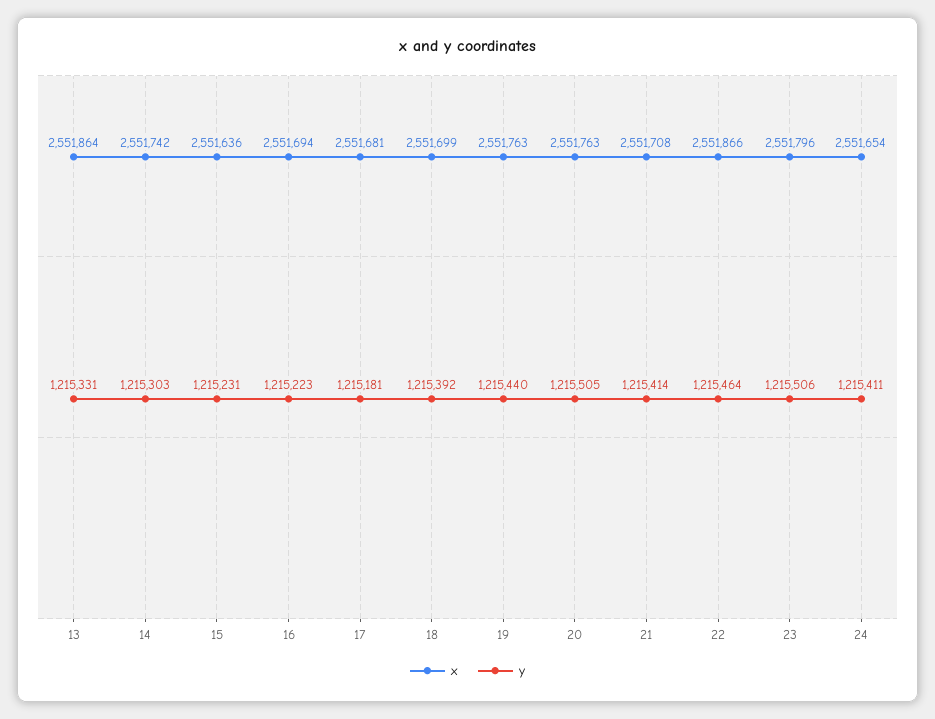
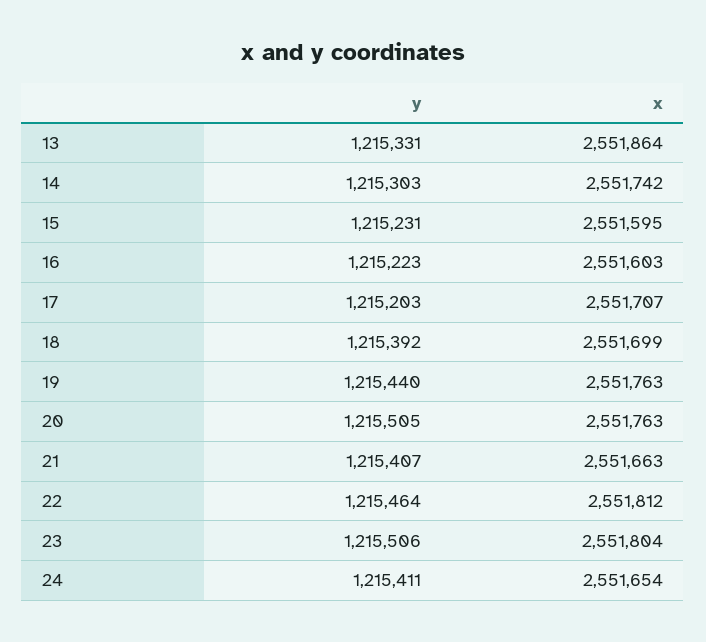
  {
    "x": {
      "13": 2551864,
      "14": 2551742,
-     "15": 2551636,
+     "15": 2551595,
-     "16": 2551694,
+     "16": 2551603,
-     "17": 2551681,
+     "17": 2551707,
      "18": 2551699,
      "19": 2551763,
      "20": 2551763,
-     "21": 2551708,
+     "21": 2551663,
-     "22": 2551866,
+     "22": 2551812,
-     "23": 2551796,
+     "23": 2551804,
      "24": 2551654
    },
    "y": {
      "13": 1215331,
      "14": 1215303,
      "15": 1215231,
      "16": 1215223,
-     "17": 1215181,
+     "17": 1215203,
      "18": 1215392,
      "19": 1215440,
      "20": 1215505,
-     "21": 1215414,
+     "21": 1215407,
      "22": 1215464,
      "23": 1215506,
      "24": 1215411
    }
  }

